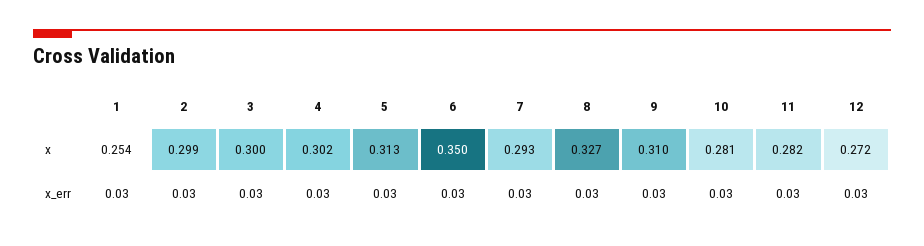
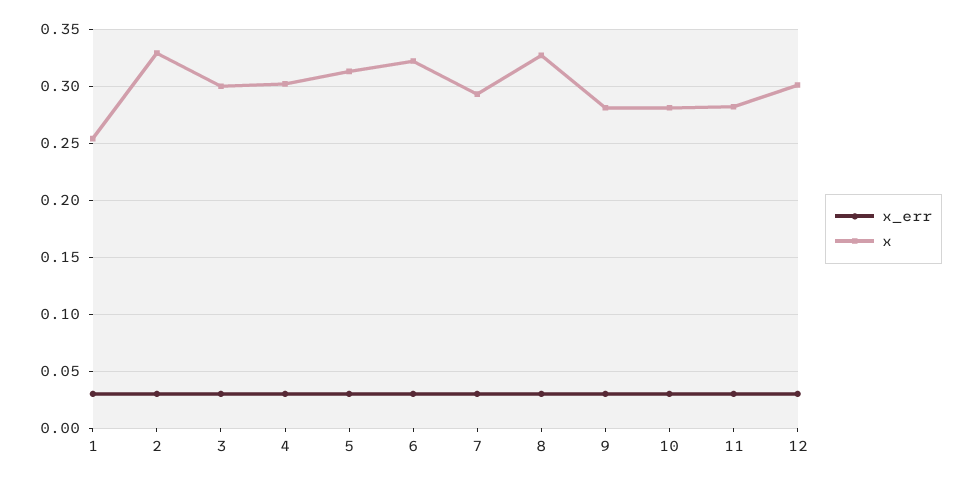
  {
    "x": {
      "1": 0.254,
-     "2": 0.299,
+     "2": 0.33,
      "3": 0.3,
      "4": 0.302,
      "5": 0.313,
-     "6": 0.35,
+     "6": 0.32,
      "7": 0.293,
      "8": 0.327,
-     "9": 0.31,
+     "9": 0.28,
      "10": 0.281,
      "11": 0.282,
-     "12": 0.272
+     "12": 0.3
    },
    "x_err": {
      "1": 0.03,
      "2": 0.03,
      "3": 0.03,
      "4": 0.03,
      "5": 0.03,
      "6": 0.03,
      "7": 0.03,
      "8": 0.03,
      "9": 0.03,
      "10": 0.03,
      "11": 0.03,
      "12": 0.03
    }
  }

